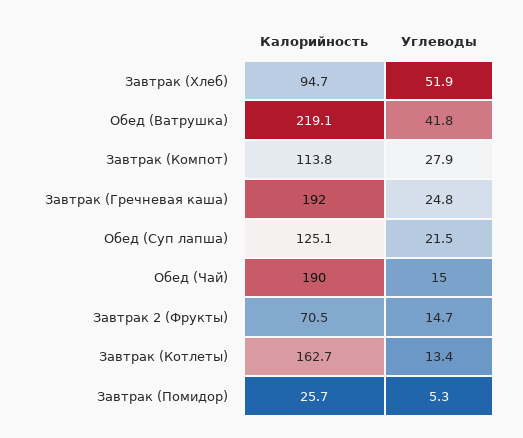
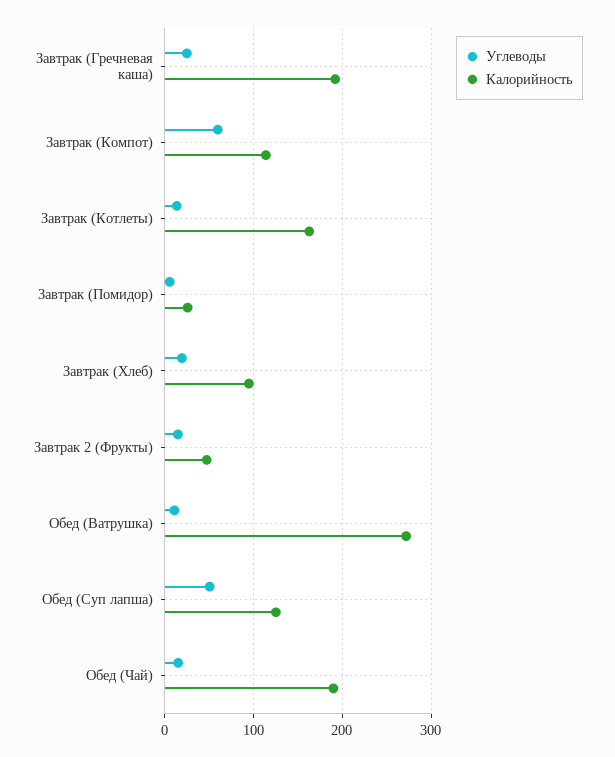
  {
    "Калорийность": {
      "Завтрак (Хлеб)": 94.7,
-     "Обед (Ватрушка)": 219.1,
+     "Обед (Ватрушка)": 270,
      "Завтрак (Компот)": 113.8,
      "Завтрак (Гречневая каша)": 192,
      "Обед (Суп лапша)": 125.1,
      "Обед (Чай)": 190,
-     "Завтрак 2 (Фрукты)": 70.5,
+     "Завтрак 2 (Фрукты)": 50,
      "Завтрак (Котлеты)": 162.7,
      "Завтрак (Помидор)": 25.7
    },
    "Углеводы": {
-     "Завтрак (Хлеб)": 51.9,
+     "Завтрак (Хлеб)": 20,
-     "Обед (Ватрушка)": 41.8,
+     "Обед (Ватрушка)": 10,
-     "Завтрак (Компот)": 27.9,
+     "Завтрак (Компот)": 60,
      "Завтрак (Гречневая каша)": 24.8,
-     "Обед (Суп лапша)": 21.5,
+     "Обед (Суп лапша)": 50,
      "Обед (Чай)": 15,
      "Завтрак 2 (Фрукты)": 14.7,
      "Завтрак (Котлеты)": 13.4,
      "Завтрак (Помидор)": 5.3
    }
  }

